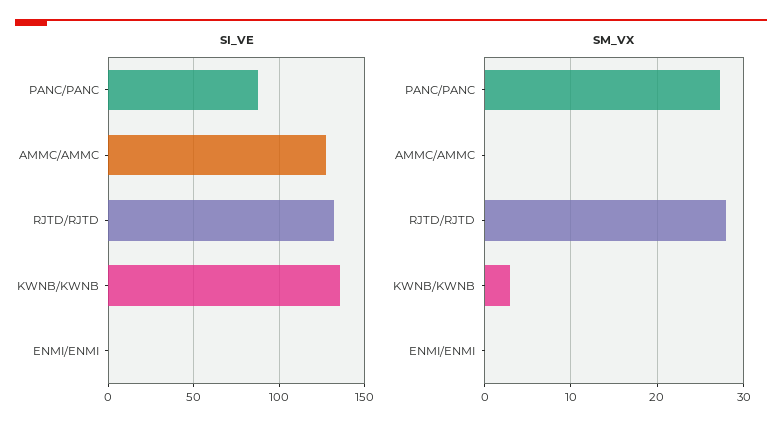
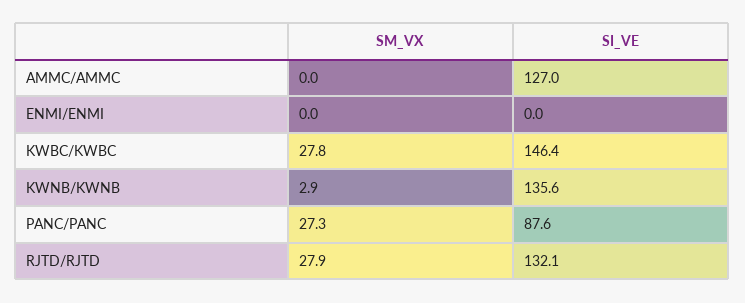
  {
    "SI_VE": {
      "PANC/PANC": 87.6,
      "AMMC/AMMC": 127,
      "RJTD/RJTD": 132.1,
      "KWNB/KWNB": 135.6,
-     "ENMI/ENMI": 0
+     "ENMI/ENMI": 0,
+     "KWBC/KWBC": 146.4
    },
    "SM_VX": {
      "PANC/PANC": 27.3,
      "AMMC/AMMC": 0,
      "RJTD/RJTD": 27.9,
      "KWNB/KWNB": 2.9,
-     "ENMI/ENMI": 0
+     "ENMI/ENMI": 0,
+     "KWBC/KWBC": 27.8
    }
  }

